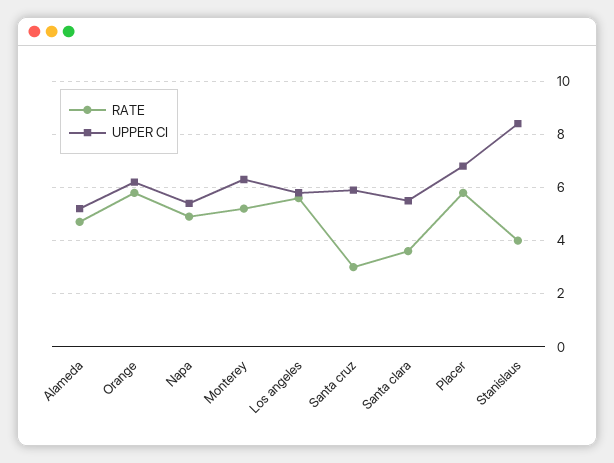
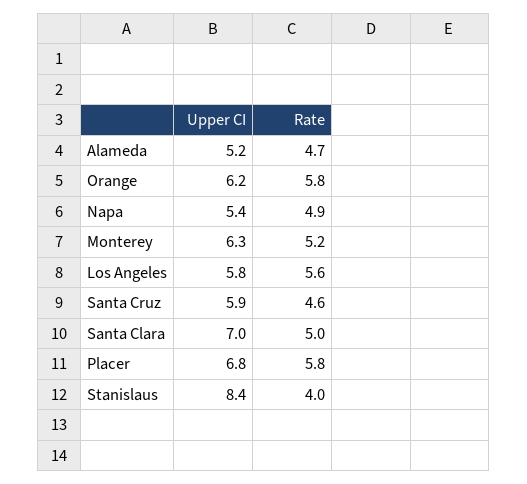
  {
    "RATE": {
      "Alameda": 4.7,
      "Orange": 5.8,
      "Napa": 4.9,
      "Monterey": 5.2,
      "Los angeles": 5.6,
-     "Santa cruz": 3,
+     "Santa cruz": 4.6,
-     "Santa clara": 3.5,
+     "Santa clara": 5,
      "Placer": 5.8,
      "Stanislaus": 4
    },
    "UPPER CI": {
      "Alameda": 5.2,
      "Orange": 6.2,
      "Napa": 5.4,
      "Monterey": 6.3,
      "Los angeles": 5.8,
      "Santa cruz": 5.9,
-     "Santa clara": 5.5,
+     "Santa clara": 7,
      "Placer": 6.8,
      "Stanislaus": 8.4
    }
  }

